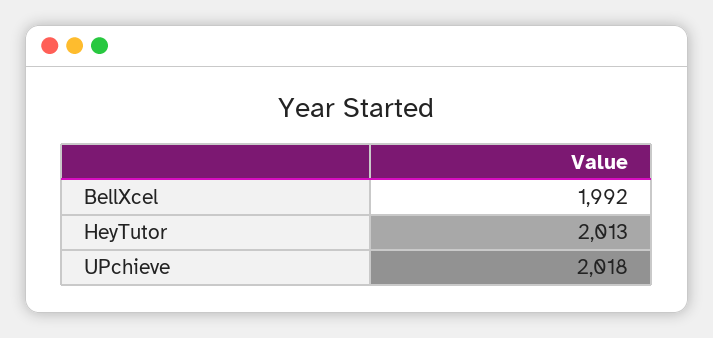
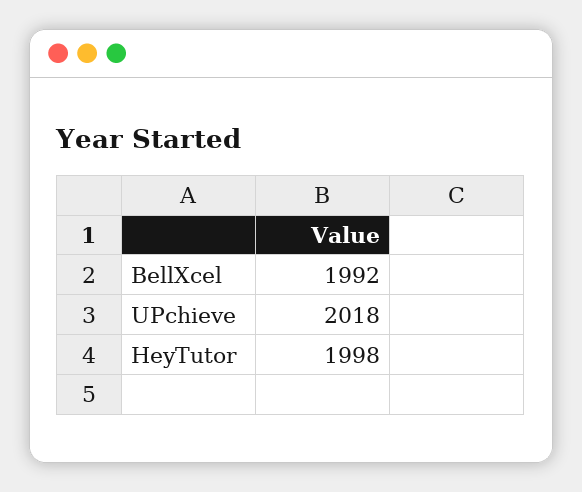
  {
    "BellXcel": 1992,
-   "HeyTutor": 2013,
+   "HeyTutor": 1998,
    "UPchieve": 2018
  }

